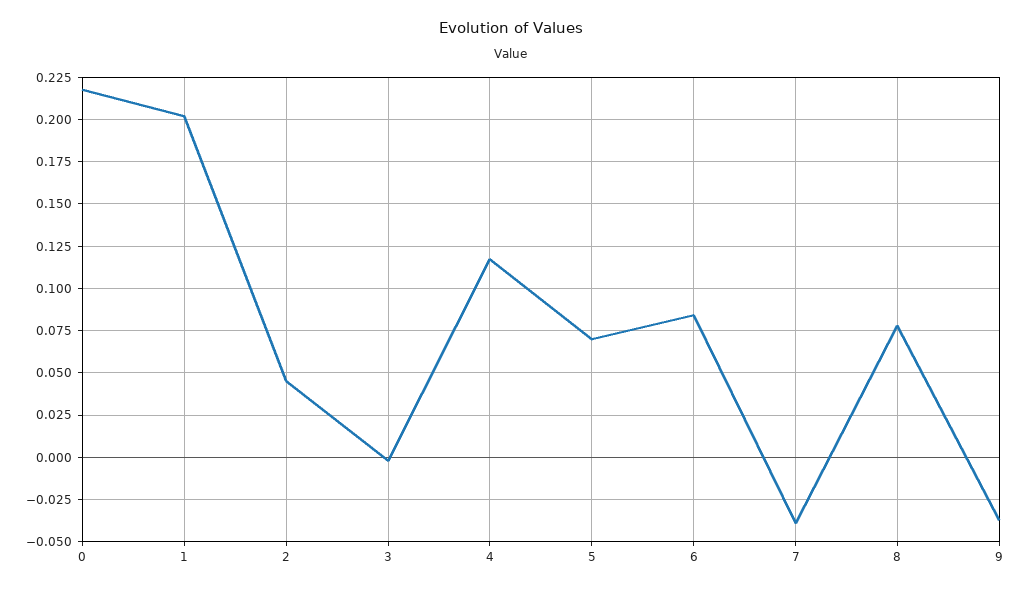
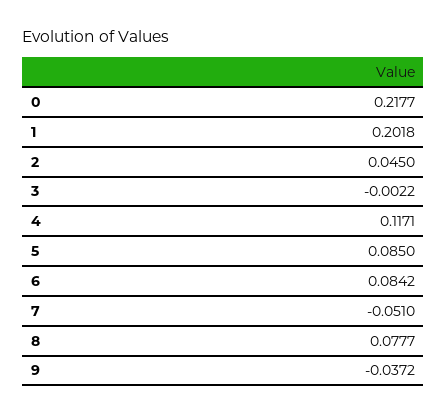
  {
    "0": 0.2177,
    "1": 0.2018,
    "2": 0.045,
    "3": -0.0022,
    "4": 0.1171,
-   "5": 0.07,
+   "5": 0.085,
    "6": 0.0842,
-   "7": -0.04,
+   "7": -0.051,
    "8": 0.0777,
    "9": -0.0372
  }

